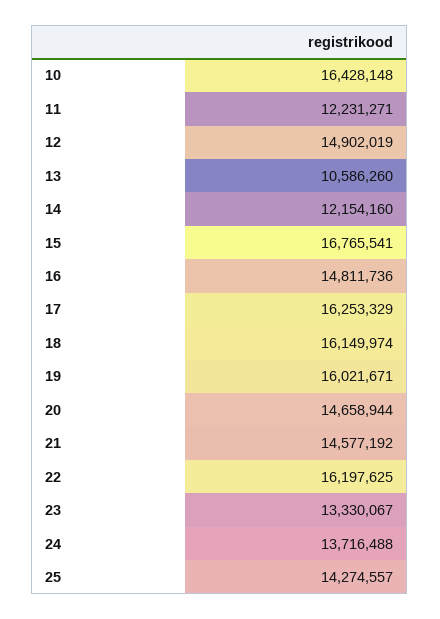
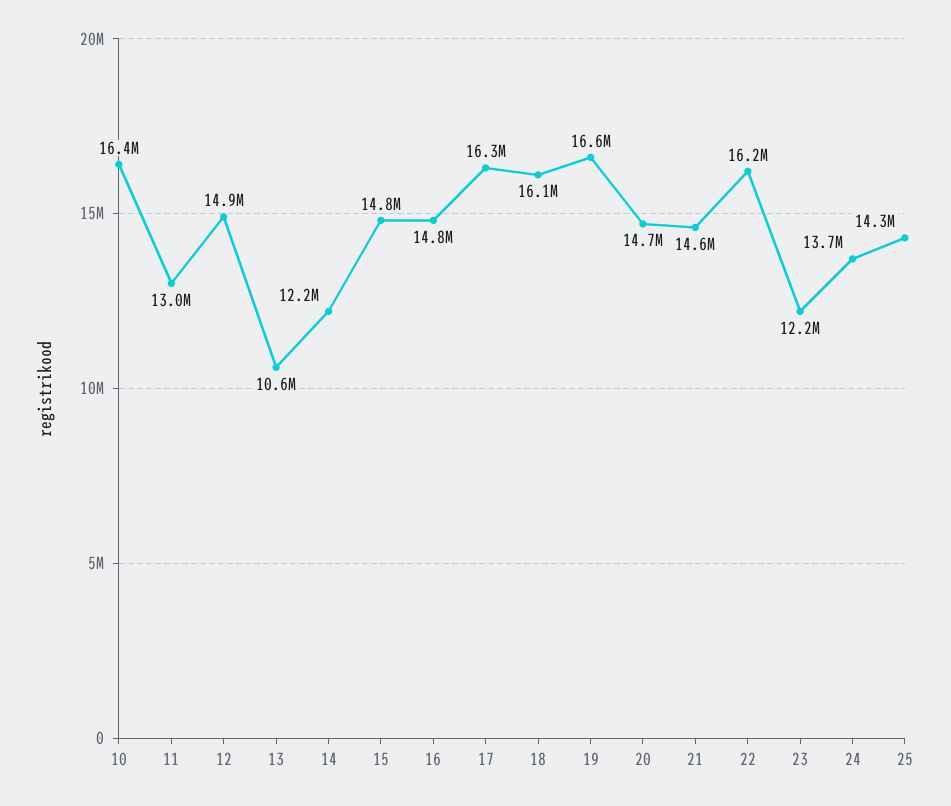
  {
    "10": 16428148,
-   "11": 12231271,
+   "11": 13000000,
    "12": 14902019,
    "13": 10586260,
    "14": 12154160,
-   "15": 16765541,
+   "15": 14800000,
    "16": 14811736,
    "17": 16253329,
    "18": 16149974,
-   "19": 16021671,
+   "19": 16600000,
    "20": 14658944,
    "21": 14577192,
    "22": 16197625,
-   "23": 13330067,
+   "23": 12200000,
    "24": 13716488,
    "25": 14274557
  }

